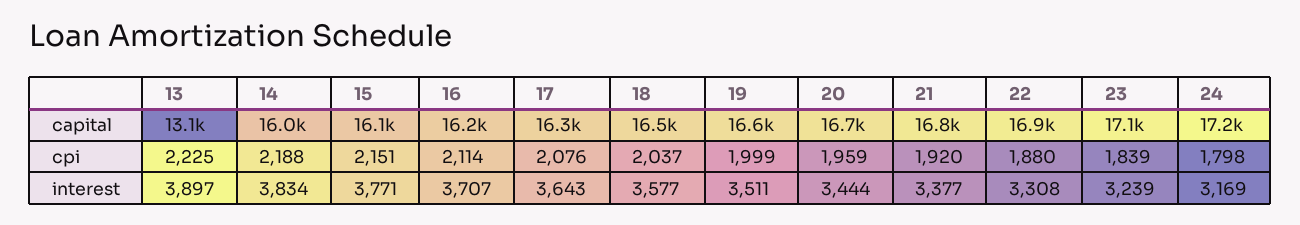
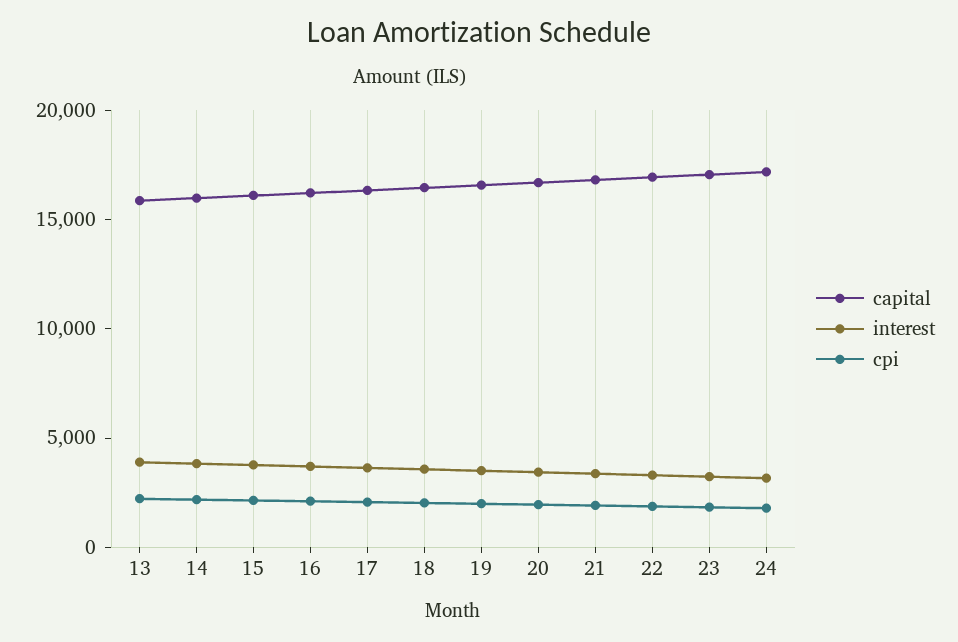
  {
    "capital": {
-     "13": 13100,
+     "13": 16000,
      "14": 16000,
      "15": 16100,
      "16": 16200,
      "17": 16300,
      "18": 16500,
      "19": 16600,
      "20": 16700,
      "21": 16800,
      "22": 16900,
      "23": 17100,
      "24": 17200
    },
    "cpi": {
      "13": 2225,
      "14": 2188,
      "15": 2151,
      "16": 2114,
      "17": 2076,
      "18": 2037,
      "19": 1999,
      "20": 1959,
      "21": 1920,
      "22": 1880,
      "23": 1839,
      "24": 1798
    },
    "interest": {
      "13": 3897,
      "14": 3834,
      "15": 3771,
      "16": 3707,
      "17": 3643,
      "18": 3577,
      "19": 3511,
      "20": 3444,
      "21": 3377,
      "22": 3308,
      "23": 3239,
      "24": 3169
    }
  }

